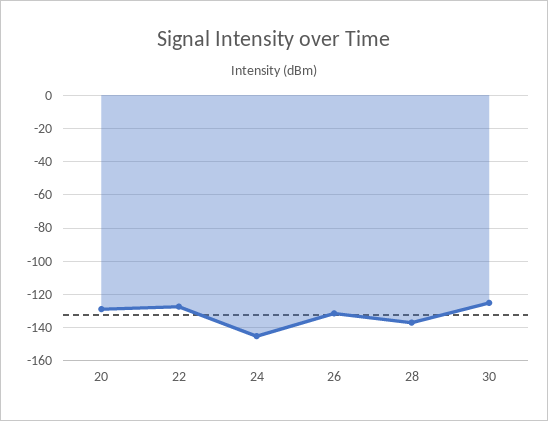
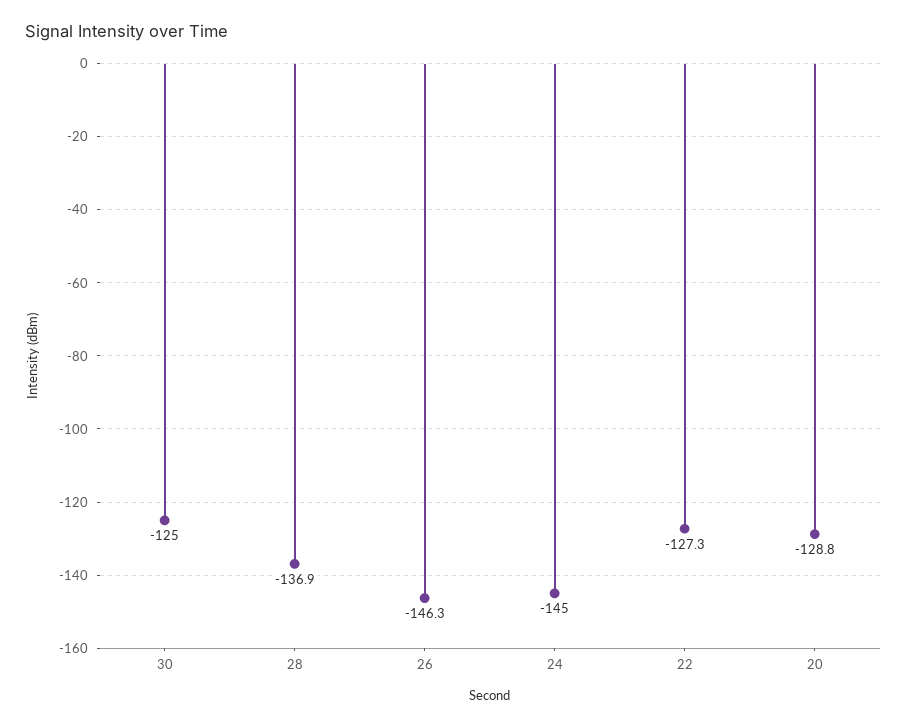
  {
    "20": -128.8,
    "22": -127.3,
    "24": -145,
-   "26": -130,
+   "26": -146.3,
    "28": -136.9,
    "30": -125
  }

